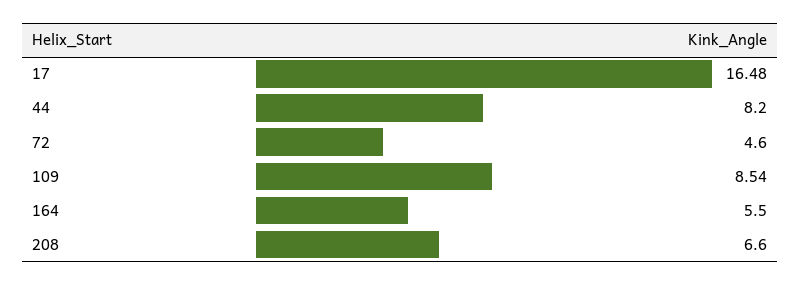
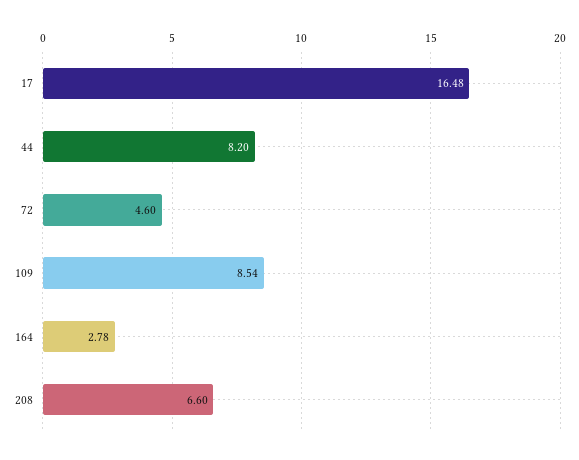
  {
    "17": 16.48,
    "44": 8.2,
    "72": 4.6,
    "109": 8.54,
-   "164": 5.5,
+   "164": 2.78,
    "208": 6.6
  }

